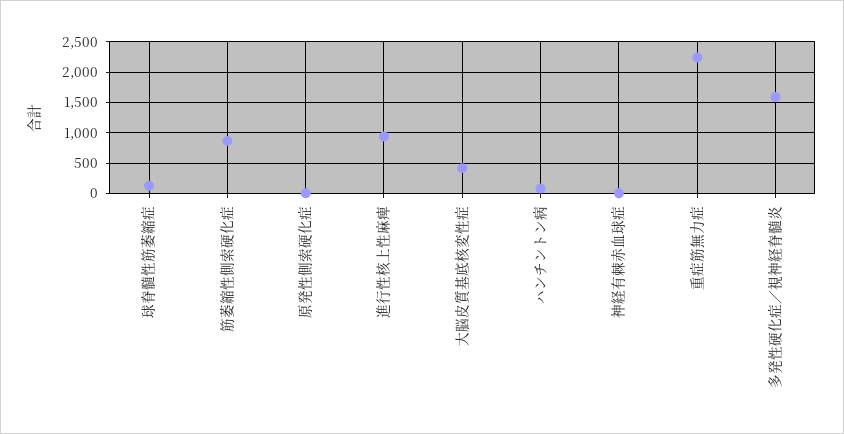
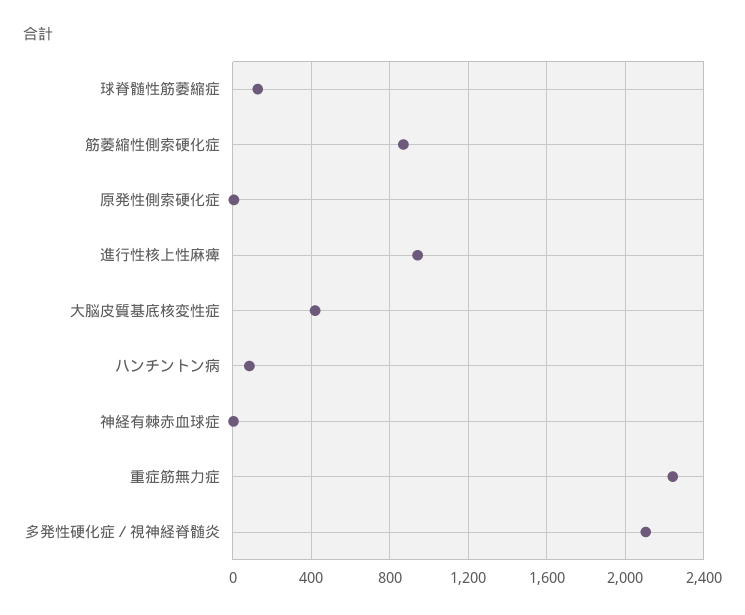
  {
    "球脊髄性筋萎縮症": 150,
    "筋萎縮性側索硬化症": 850,
    "原発性側索硬化症": 0,
    "進行性核上性麻痺": 950,
    "大脳皮質基底核変性症": 400,
    "ハンチントン病": 100,
    "神経有棘赤血球症": 0,
    "重症筋無力症": 2250,
-   "多発性硬化症／視神経脊髄炎": 1600
+   "多発性硬化症／視神経脊髄炎": 2100
  }

